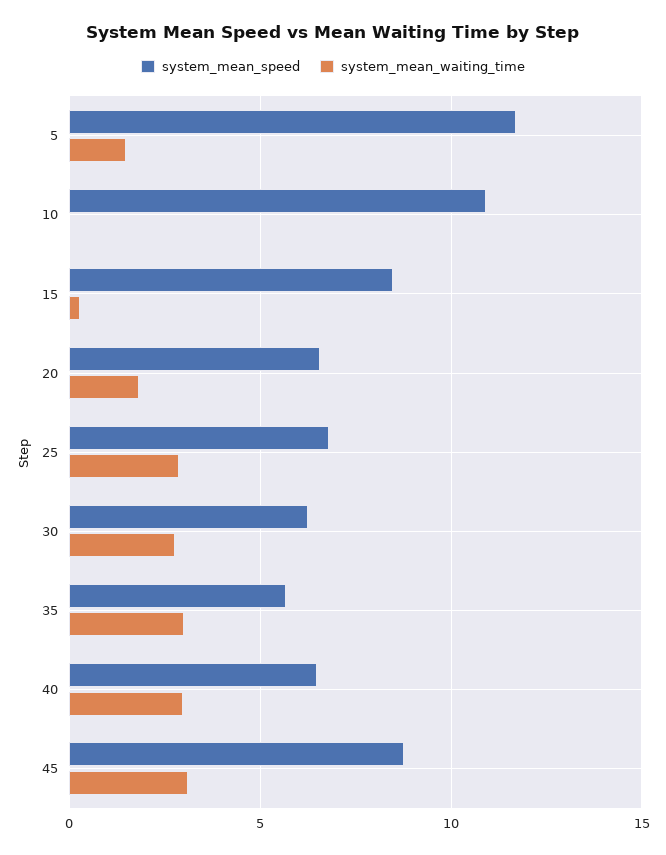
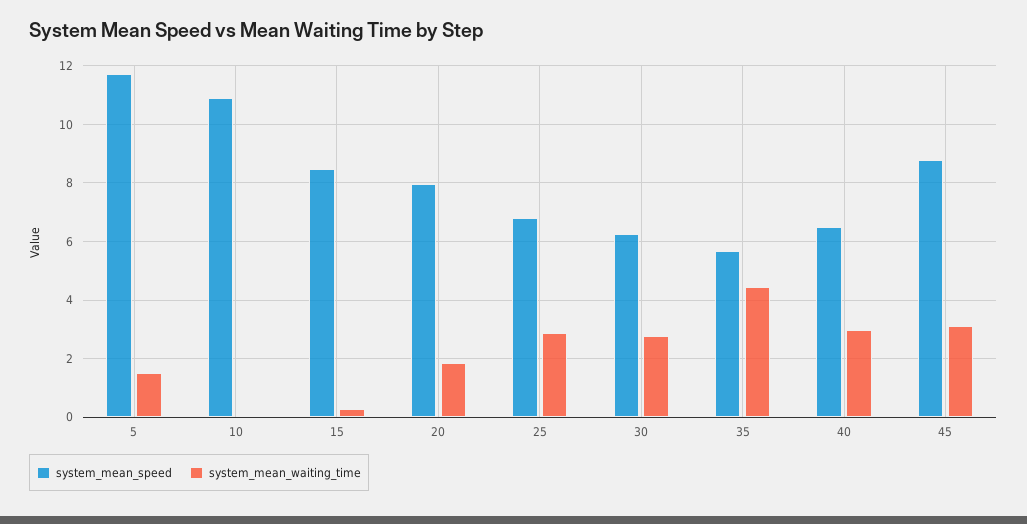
  {
    "system_mean_speed": {
      "5": 11.75,
      "10": 11,
      "15": 8.5,
-     "20": 6.5,
+     "20": 8,
      "25": 6.75,
      "30": 6.25,
      "35": 5.75,
      "40": 6.5,
      "45": 8.75
    },
    "system_mean_waiting_time": {
      "5": 1.5,
      "10": 0,
      "15": 0.25,
      "20": 1.75,
      "25": 3,
      "30": 2.75,
-     "35": 3,
+     "35": 4.5,
      "40": 3,
      "45": 3
    }
  }

